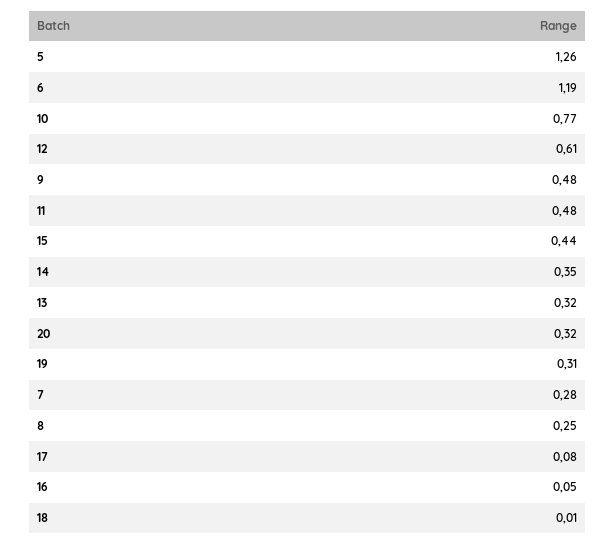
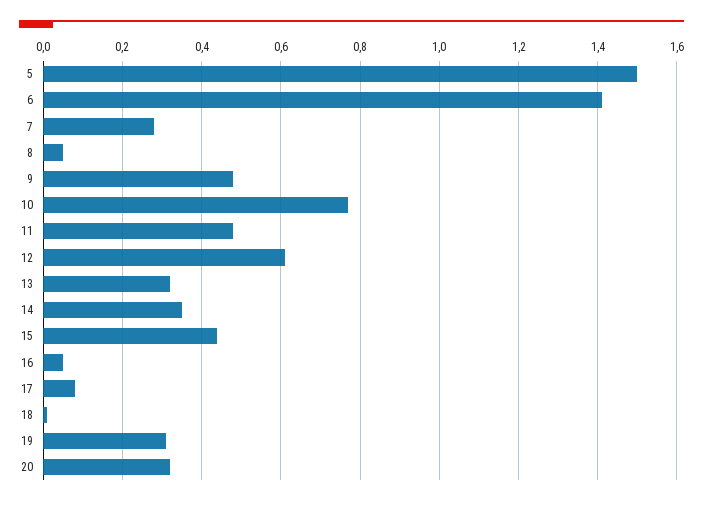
  {
-   "5": 1.26,
+   "5": 1.5,
-   "6": 1.19,
+   "6": 1.4,
    "10": 0.77,
    "12": 0.61,
    "9": 0.48,
    "11": 0.48,
    "15": 0.44,
    "14": 0.35,
    "13": 0.32,
    "20": 0.32,
    "19": 0.31,
    "7": 0.28,
-   "8": 0.25,
+   "8": 0.05,
    "17": 0.08,
    "16": 0.05,
    "18": 0.01
  }

